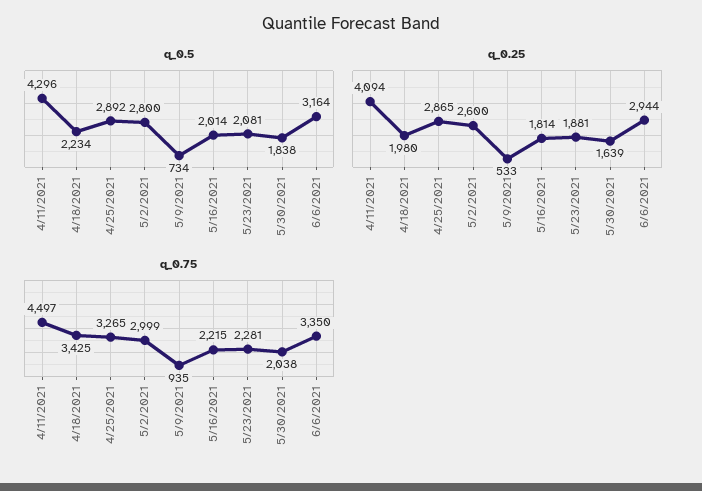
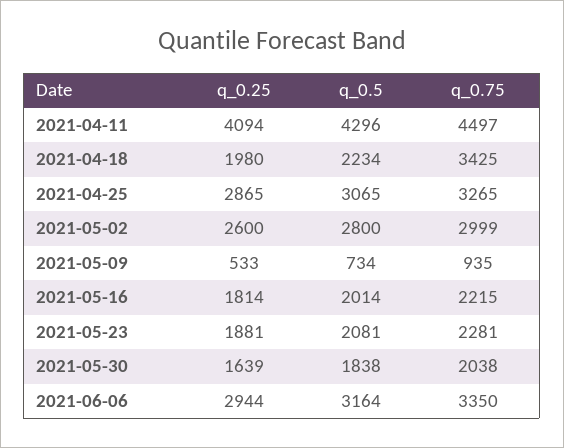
  {
    "q_0.5": {
      "4/11/2021": 4296,
      "4/18/2021": 2234,
-     "4/25/2021": 2892,
+     "4/25/2021": 3065,
      "5/2/2021": 2800,
      "5/9/2021": 734,
      "5/16/2021": 2014,
      "5/23/2021": 2081,
      "5/30/2021": 1838,
      "6/6/2021": 3164
    },
    "q_0.25": {
      "4/11/2021": 4094,
      "4/18/2021": 1980,
      "4/25/2021": 2865,
      "5/2/2021": 2600,
      "5/9/2021": 533,
      "5/16/2021": 1814,
      "5/23/2021": 1881,
      "5/30/2021": 1639,
      "6/6/2021": 2944
    },
    "q_0.75": {
      "4/11/2021": 4497,
      "4/18/2021": 3425,
      "4/25/2021": 3265,
      "5/2/2021": 2999,
      "5/9/2021": 935,
      "5/16/2021": 2215,
      "5/23/2021": 2281,
      "5/30/2021": 2038,
      "6/6/2021": 3350
    }
  }

